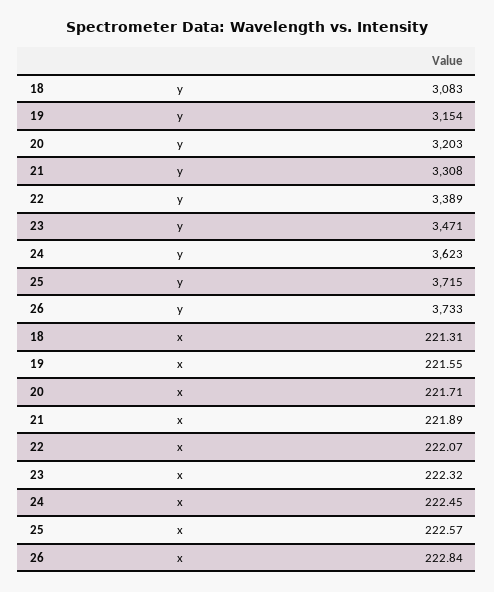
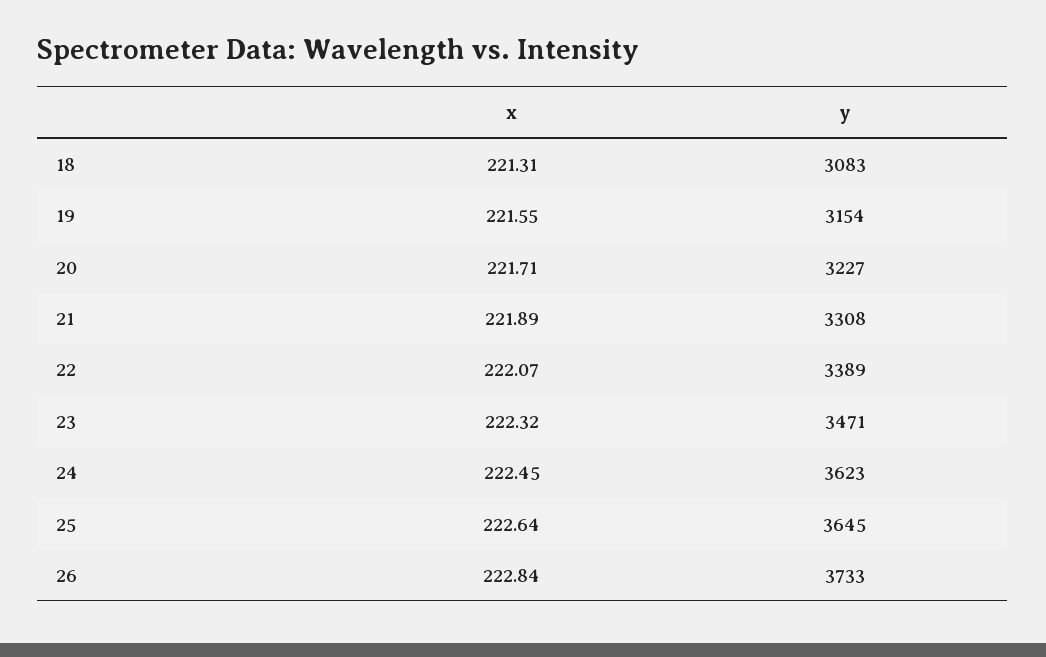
  {
    "18": {
      "y": 3083,
      "x": 221.31
    },
    "19": {
      "y": 3154,
      "x": 221.55
    },
    "20": {
-     "y": 3203,
+     "y": 3227,
      "x": 221.71
    },
    "21": {
      "y": 3308,
      "x": 221.89
    },
    "22": {
      "y": 3389,
      "x": 222.07
    },
    "23": {
      "y": 3471,
      "x": 222.32
    },
    "24": {
      "y": 3623,
      "x": 222.45
    },
    "25": {
-     "y": 3715,
+     "y": 3645,
-     "x": 222.57
+     "x": 222.64
    },
    "26": {
      "y": 3733,
      "x": 222.84
    }
  }

